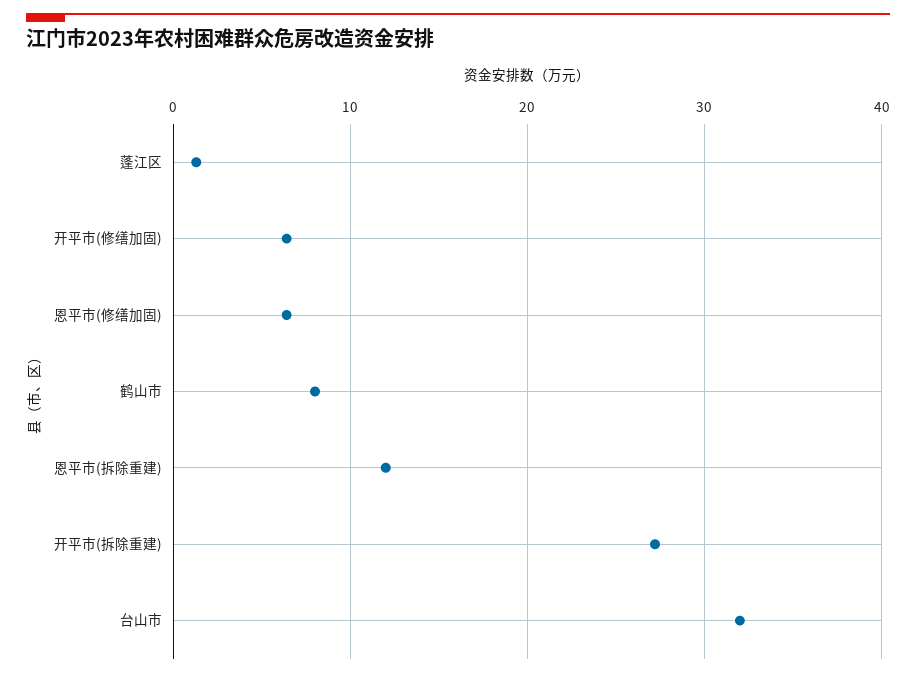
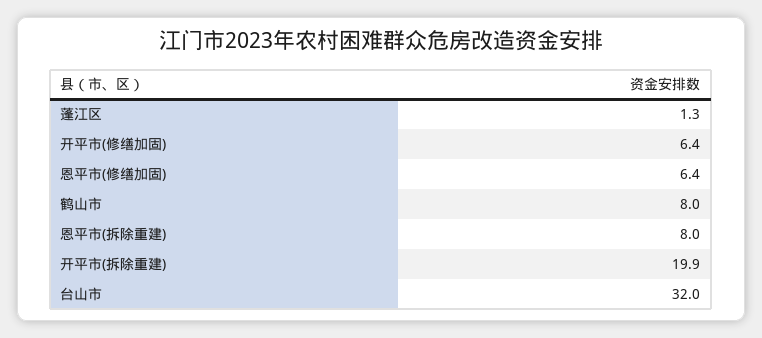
  {
    "蓬江区": 1.3,
    "开平市(修缮加固)": 6.4,
    "恩平市(修缮加固)": 6.4,
    "鹤山市": 8,
-   "恩平市(拆除重建)": 12,
+   "恩平市(拆除重建)": 8,
-   "开平市(拆除重建)": 27,
+   "开平市(拆除重建)": 19.9,
    "台山市": 32
  }

